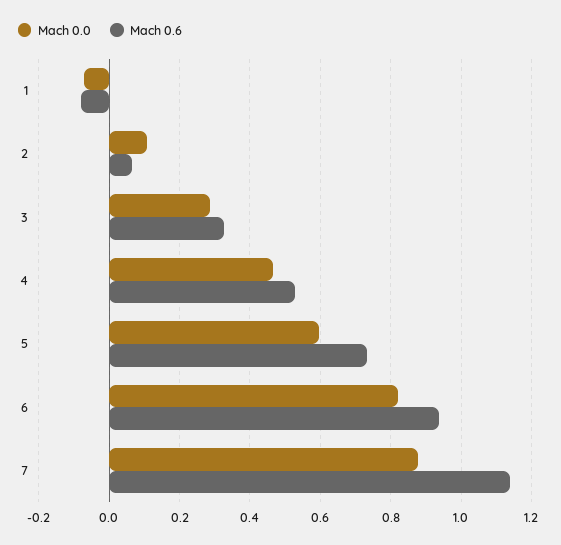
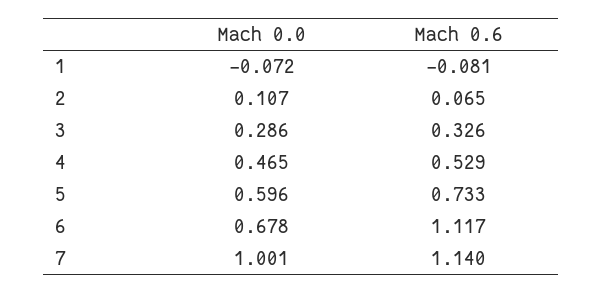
  {
    "Mach 0.0": {
      "1": -0.072,
      "2": 0.107,
      "3": 0.286,
      "4": 0.465,
      "5": 0.596,
-     "6": 0.82,
+     "6": 0.678,
-     "7": 0.88
+     "7": 1.001
    },
    "Mach 0.6": {
      "1": -0.081,
      "2": 0.065,
      "3": 0.326,
      "4": 0.529,
      "5": 0.733,
-     "6": 0.94,
+     "6": 1.117,
      "7": 1.14
    }
  }

